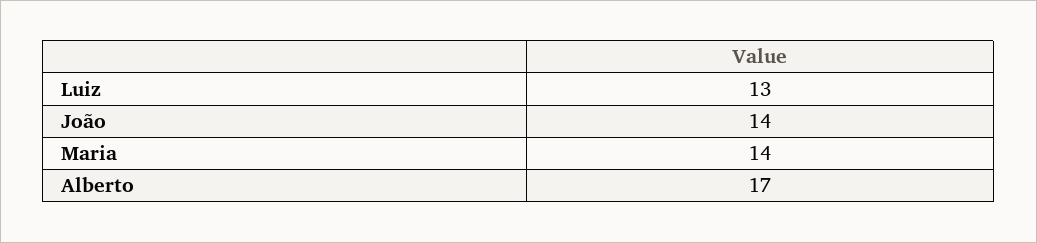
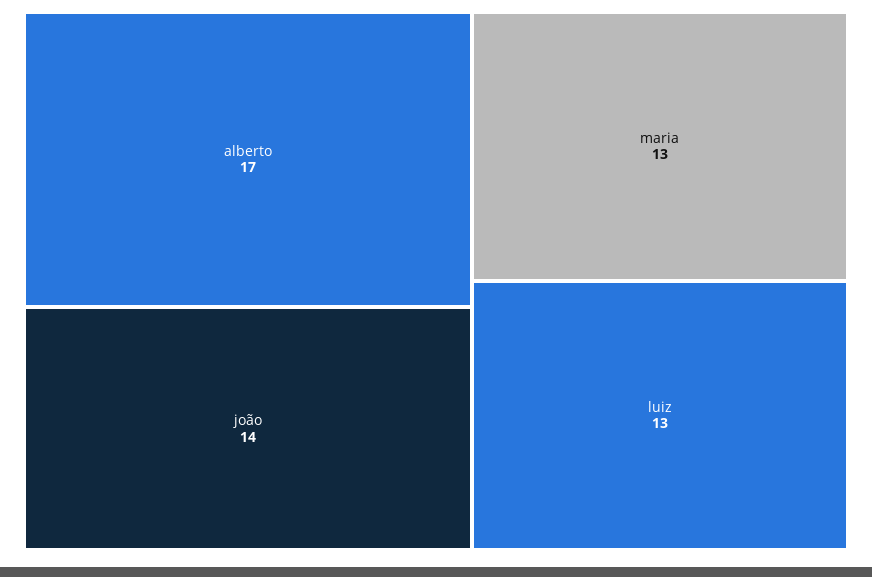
  {
    "Luiz": 13,
    "João": 14,
-   "Maria": 14,
+   "Maria": 13,
    "Alberto": 17
  }

